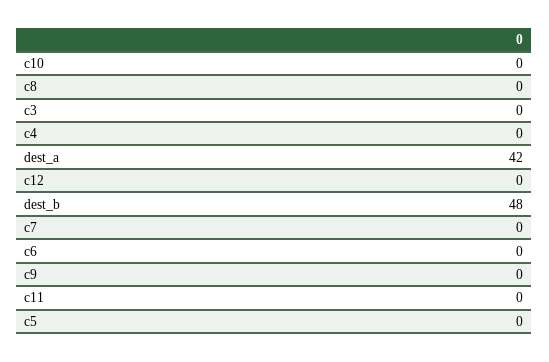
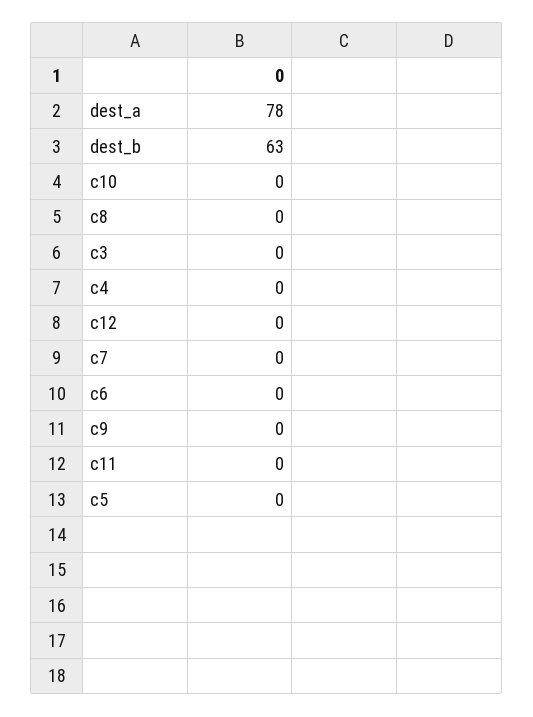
  {
    "c10": 0,
    "c8": 0,
    "c3": 0,
    "c4": 0,
-   "dest_a": 42,
+   "dest_a": 78,
    "c12": 0,
-   "dest_b": 48,
+   "dest_b": 63,
    "c7": 0,
    "c6": 0,
    "c9": 0,
    "c11": 0,
    "c5": 0
  }

